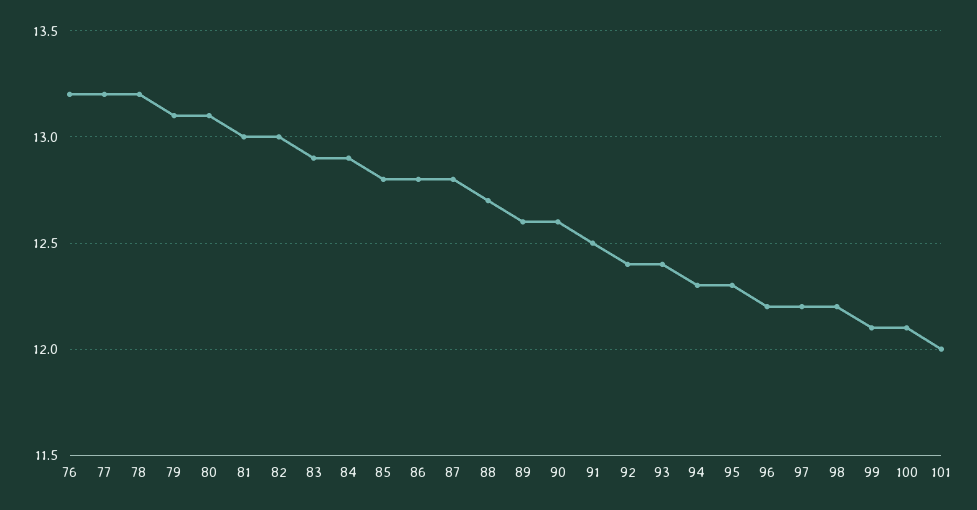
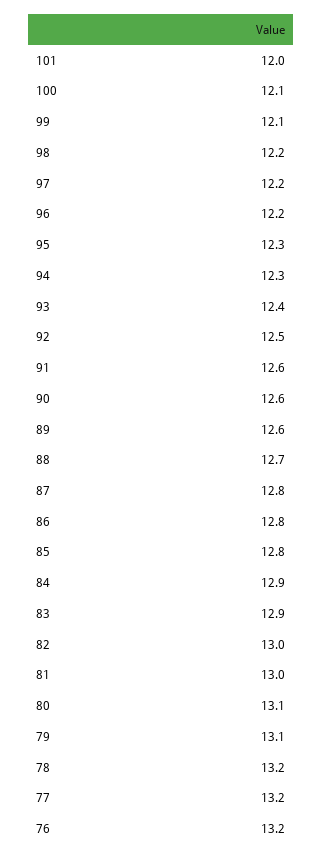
  {
    "76": 13.2,
    "77": 13.2,
    "78": 13.2,
    "79": 13.1,
    "80": 13.1,
    "81": 13,
    "82": 13,
    "83": 12.9,
    "84": 12.9,
    "85": 12.8,
    "86": 12.8,
    "87": 12.8,
    "88": 12.7,
    "89": 12.6,
    "90": 12.6,
-   "91": 12.5,
+   "91": 12.6,
-   "92": 12.4,
+   "92": 12.5,
    "93": 12.4,
    "94": 12.3,
    "95": 12.3,
    "96": 12.2,
    "97": 12.2,
    "98": 12.2,
    "99": 12.1,
    "100": 12.1,
    "101": 12
  }

